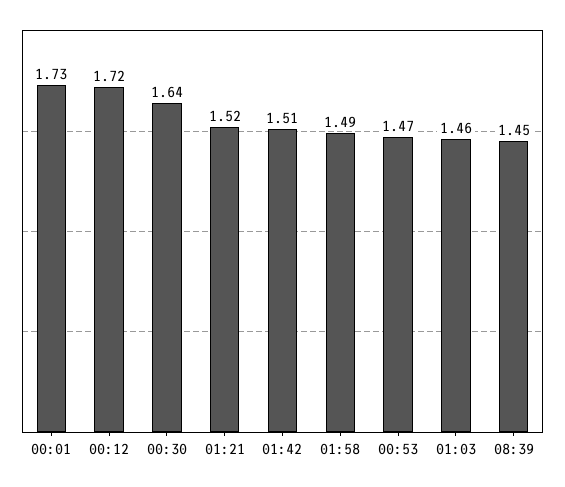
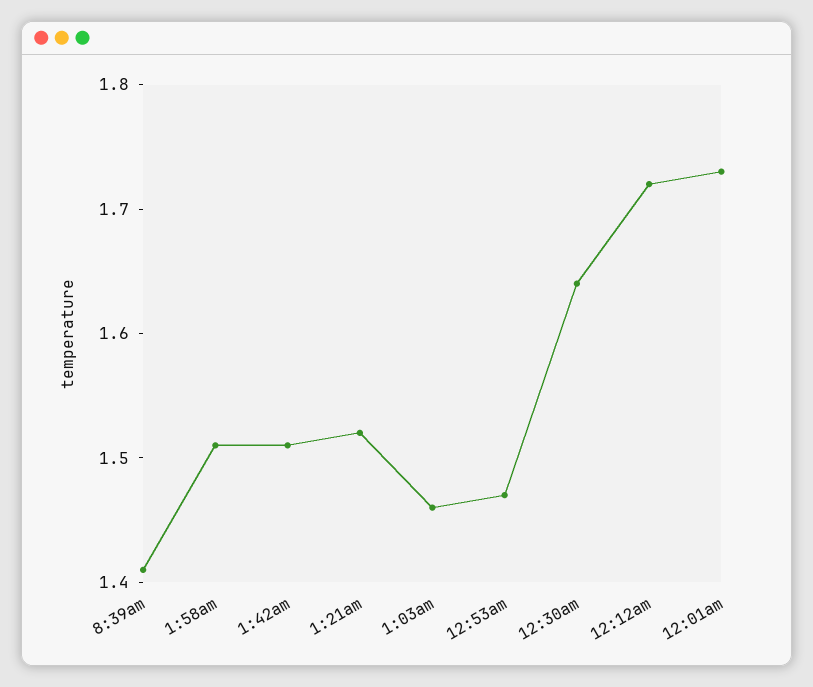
  {
    "00:01": 1.73,
    "00:12": 1.72,
    "00:30": 1.64,
    "01:21": 1.52,
    "01:42": 1.51,
-   "01:58": 1.49,
+   "01:58": 1.51,
    "00:53": 1.47,
    "01:03": 1.46,
-   "08:39": 1.45
+   "08:39": 1.41
  }

